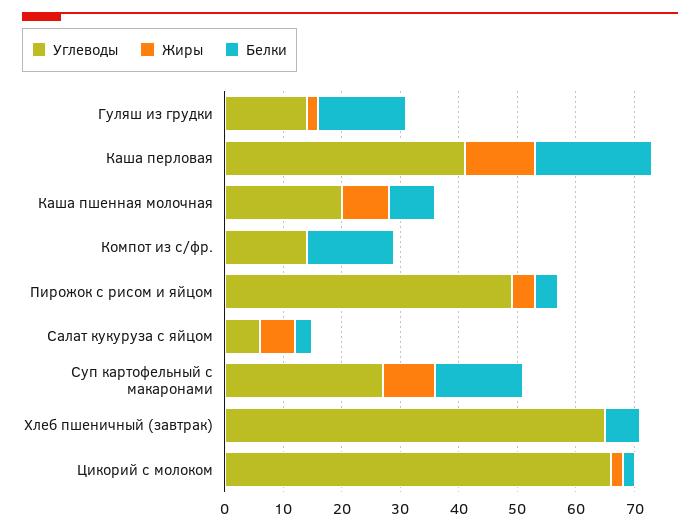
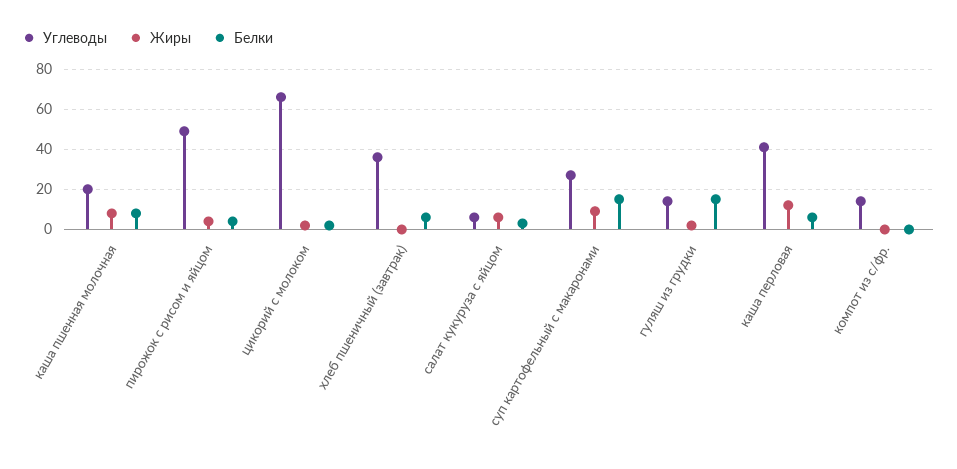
  {
    "Углеводы": {
      "Гуляш из грудки": 15,
      "Каша перловая": 40,
      "Каша пшенная молочная": 20,
      "Компот из с/фр.": 15,
      "Пирожок с рисом и яйцом": 50,
      "Салат кукуруза с яйцом": 5,
      "Суп картофельный с макаронами": 25,
-     "Хлеб пшеничный (завтрак)": 65,
+     "Хлеб пшеничный (завтрак)": 35,
      "Цикорий с молоком": 65
    },
    "Жиры": {
      "Гуляш из грудки": 0,
      "Каша перловая": 10,
      "Каша пшенная молочная": 10,
      "Компот из с/фр.": 0,
      "Пирожок с рисом и яйцом": 5,
      "Салат кукуруза с яйцом": 5,
      "Суп картофельный с макаронами": 10,
      "Хлеб пшеничный (завтрак)": 0,
      "Цикорий с молоком": 0
    },
    "Белки": {
      "Гуляш из грудки": 15,
-     "Каша перловая": 20,
+     "Каша перловая": 5,
      "Каша пшенная молочная": 10,
-     "Компот из с/фр.": 15,
+     "Компот из с/фр.": 0,
      "Пирожок с рисом и яйцом": 5,
      "Салат кукуруза с яйцом": 5,
      "Суп картофельный с макаронами": 15,
      "Хлеб пшеничный (завтрак)": 5,
      "Цикорий с молоком": 0
    }
  }

